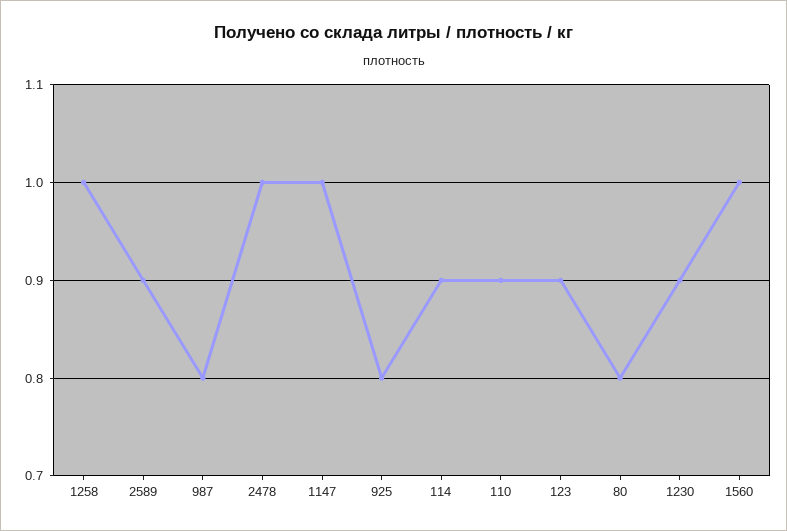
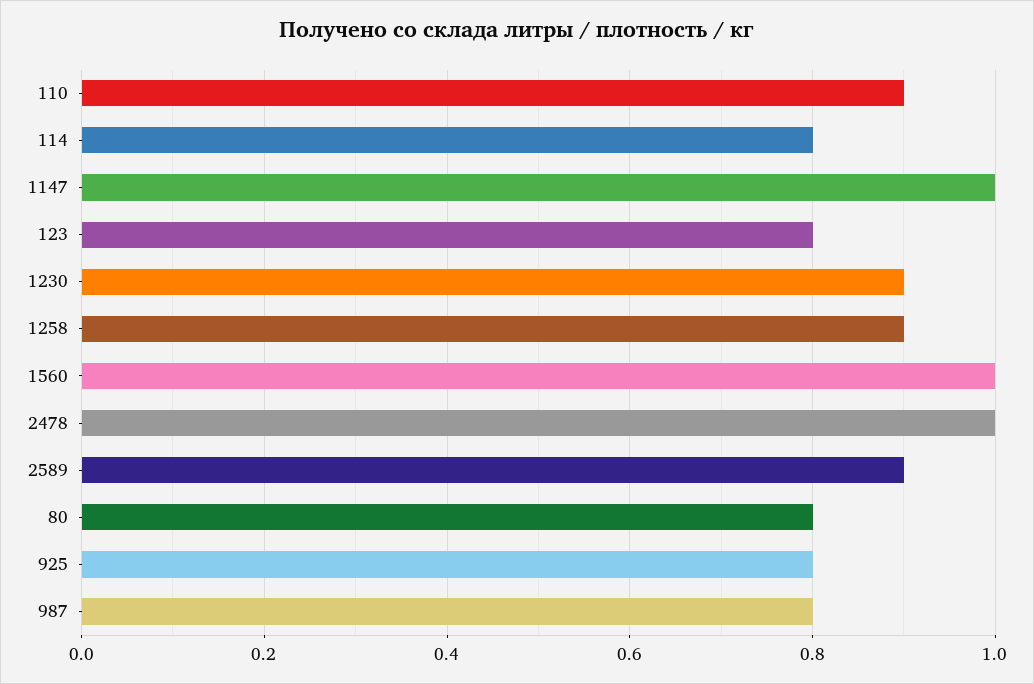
  {
-   "1258": 1,
+   "1258": 0.9,
    "2589": 0.9,
    "987": 0.8,
    "2478": 1,
    "1147": 1,
    "925": 0.8,
-   "114": 0.9,
+   "114": 0.8,
    "110": 0.9,
-   "123": 0.9,
+   "123": 0.8,
    "80": 0.8,
    "1230": 0.9,
    "1560": 1
  }

